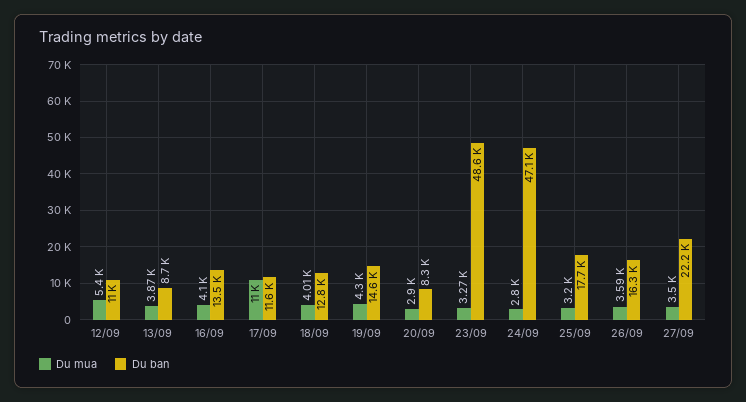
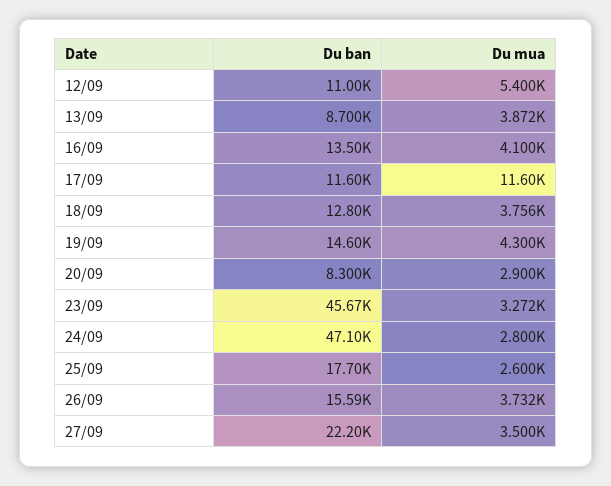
  {
    "Du mua": {
      "12/09": 5400,
      "13/09": 3872,
      "16/09": 4100,
-     "17/09": 11000,
+     "17/09": 11600,
-     "18/09": 4010,
+     "18/09": 3756,
      "19/09": 4300,
      "20/09": 2900,
      "23/09": 3272,
      "24/09": 2800,
-     "25/09": 3200,
+     "25/09": 2600,
-     "26/09": 3590,
+     "26/09": 3732,
      "27/09": 3500
    },
    "Du ban": {
      "12/09": 11000,
      "13/09": 8700,
      "16/09": 13500,
      "17/09": 11600,
      "18/09": 12800,
      "19/09": 14600,
      "20/09": 8300,
-     "23/09": 48600,
+     "23/09": 45670,
      "24/09": 47100,
      "25/09": 17700,
-     "26/09": 16300,
+     "26/09": 15590,
      "27/09": 22200
    }
  }

